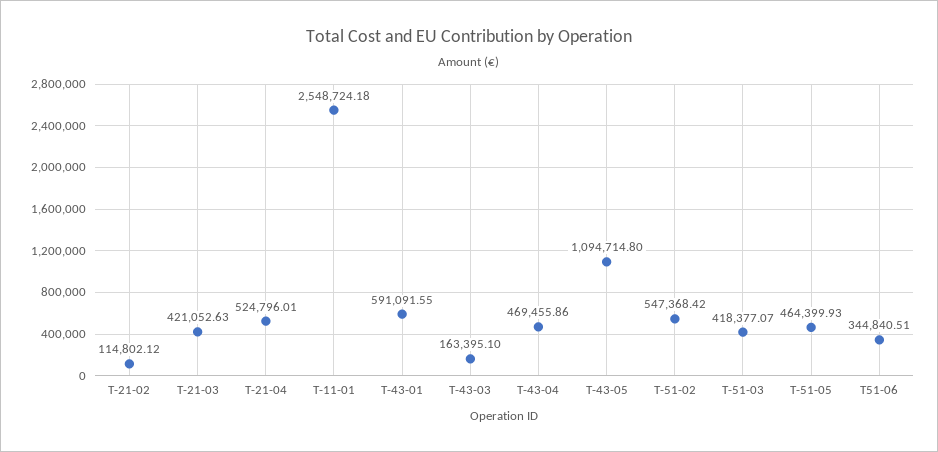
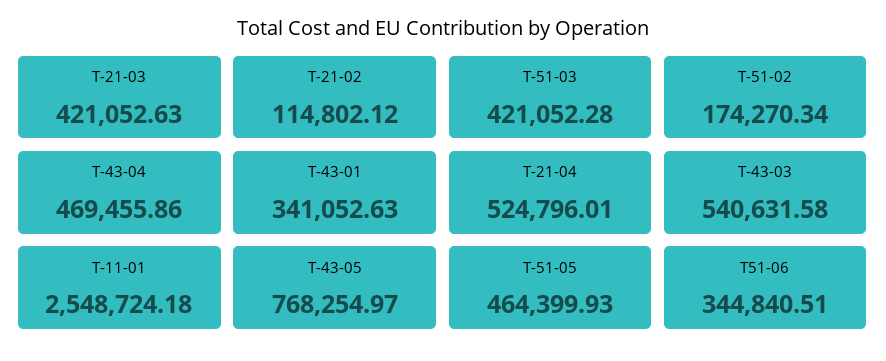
  {
    "T-21-02": 114802.12,
    "T-21-03": 421052.63,
    "T-21-04": 524796.01,
    "T-11-01": 2548724.18,
-   "T-43-01": 591091.55,
+   "T-43-01": 341052.63,
-   "T-43-03": 163395.1,
+   "T-43-03": 540631.58,
    "T-43-04": 469455.86,
-   "T-43-05": 1094714.8,
+   "T-43-05": 768254.97,
-   "T-51-02": 547368.42,
+   "T-51-02": 174270.34,
-   "T-51-03": 418377.07,
+   "T-51-03": 421052.28,
    "T-51-05": 464399.93,
    "T51-06": 344840.51
  }

